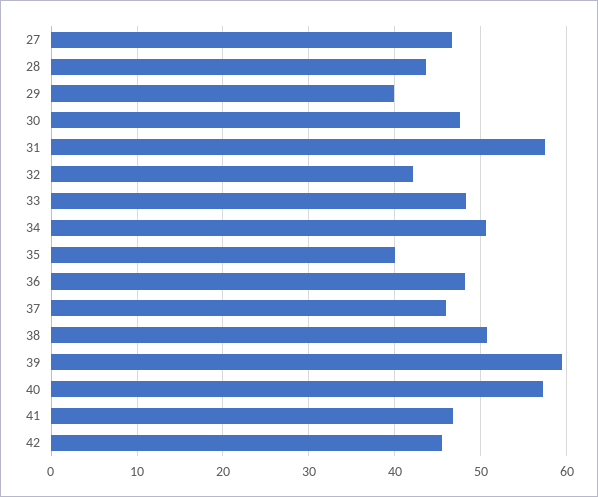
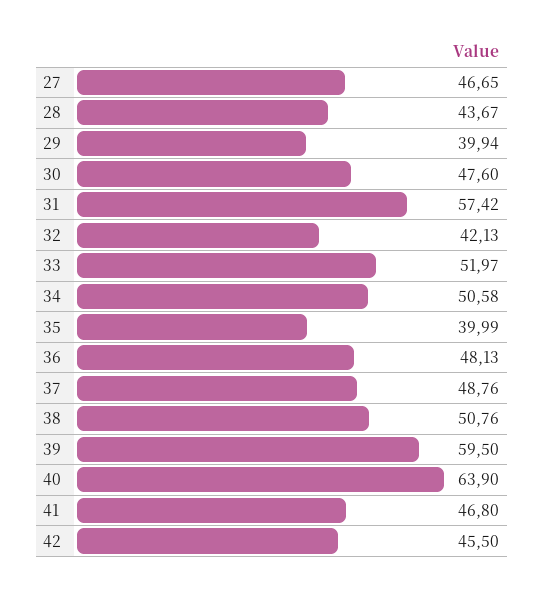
  {
    "27": 46.65,
    "28": 43.67,
    "29": 39.94,
    "30": 47.6,
    "31": 57.42,
    "32": 42.13,
-   "33": 48,
+   "33": 51.97,
    "34": 50.58,
    "35": 39.99,
    "36": 48.13,
-   "37": 46,
+   "37": 48.76,
    "38": 50.76,
    "39": 59.5,
-   "40": 57,
+   "40": 63.9,
    "41": 46.8,
    "42": 45.5
  }

